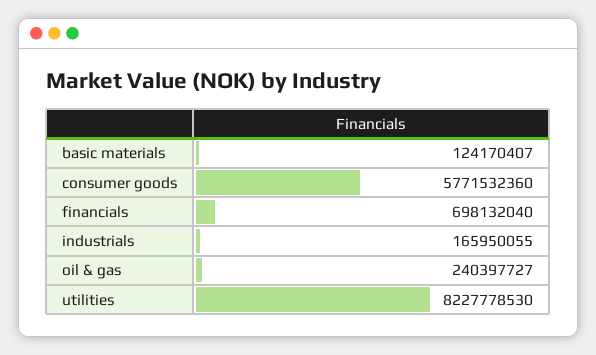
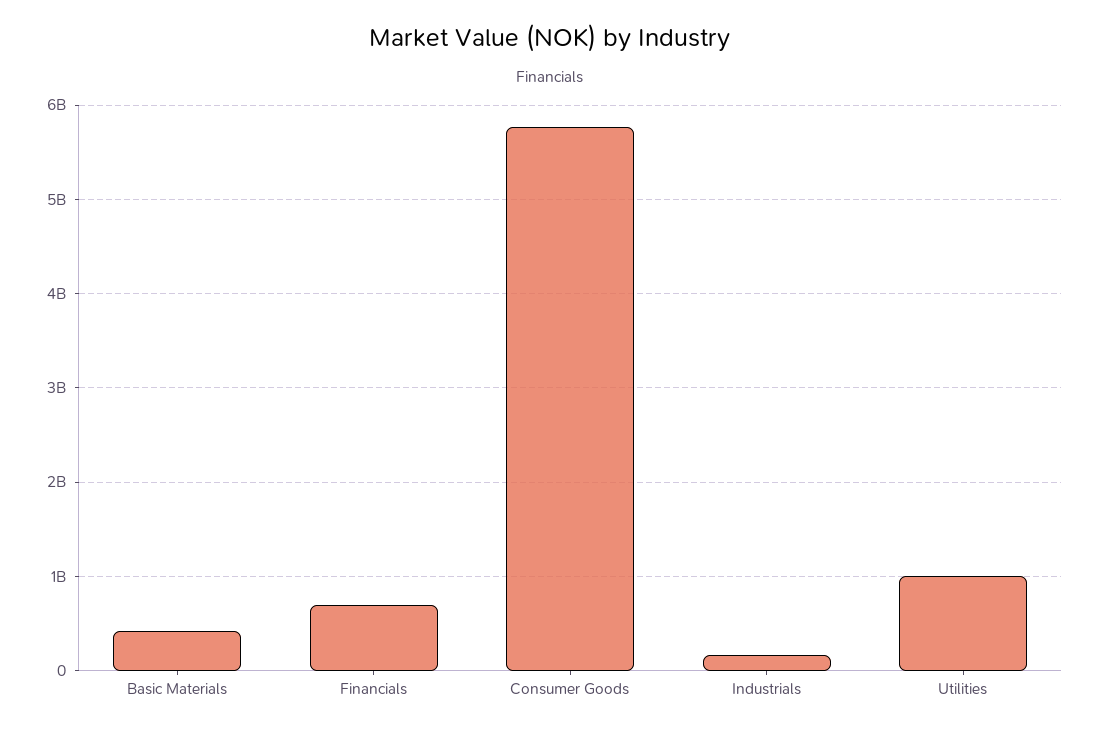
  {
-   "basic materials": 124170407,
+   "basic materials": 400000000,
    "consumer goods": 5771532360,
    "financials": 698132040,
    "industrials": 165950055,
-   "oil & gas": 240397727,
-   "utilities": 8227778530
+   "utilities": 1000000000
  }

